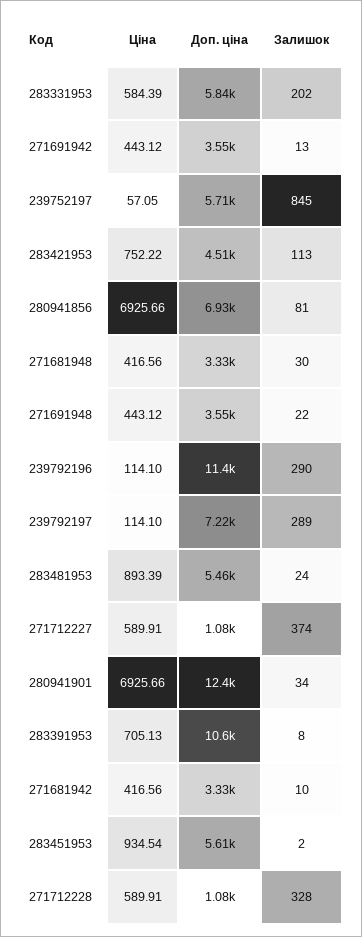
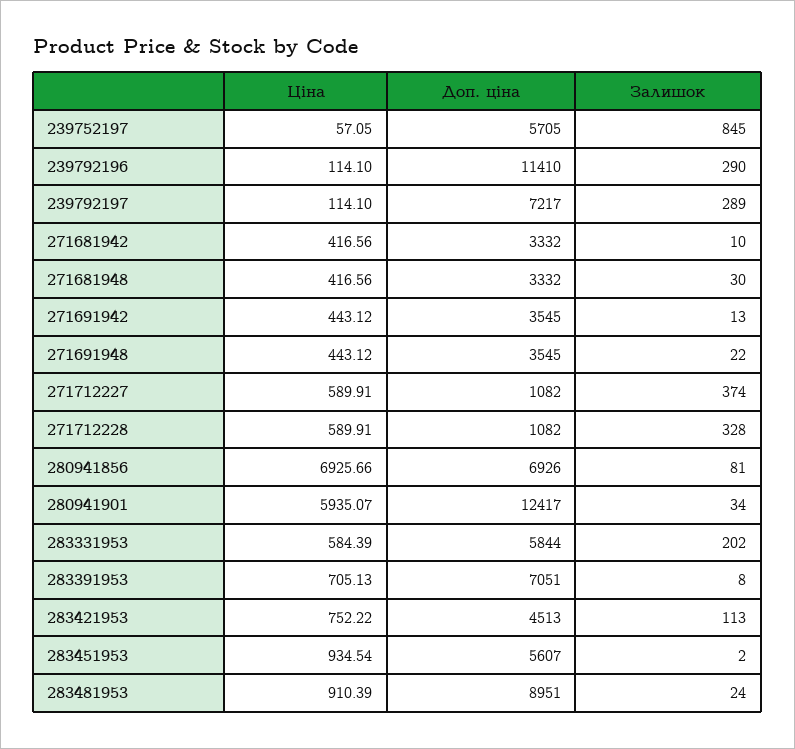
  {
    "Ціна": {
      "283331953": 584.39,
      "271691942": 443.12,
      "239752197": 57.05,
      "283421953": 752.22,
      "280941856": 6925.66,
      "271681948": 416.56,
      "271691948": 443.12,
      "239792196": 114.1,
      "239792197": 114.1,
-     "283481953": 893.39,
+     "283481953": 910.39,
      "271712227": 589.91,
-     "280941901": 6925.66,
+     "280941901": 5935.07,
      "283391953": 705.13,
      "271681942": 416.56,
      "283451953": 934.54,
      "271712228": 589.91
    },
    "Доп. ціна": {
      "283331953": 5844,
      "271691942": 3545,
      "239752197": 5705,
      "283421953": 4513,
      "280941856": 6926,
      "271681948": 3332,
      "271691948": 3545,
      "239792196": 11410,
      "239792197": 7217,
-     "283481953": 5460,
+     "283481953": 8951,
      "271712227": 1082,
      "280941901": 12417,
-     "283391953": 10600,
+     "283391953": 7051,
      "271681942": 3332,
      "283451953": 5607,
      "271712228": 1082
    },
    "Залишок": {
      "283331953": 202,
      "271691942": 13,
      "239752197": 845,
      "283421953": 113,
      "280941856": 81,
      "271681948": 30,
      "271691948": 22,
      "239792196": 290,
      "239792197": 289,
      "283481953": 24,
      "271712227": 374,
      "280941901": 34,
      "283391953": 8,
      "271681942": 10,
      "283451953": 2,
      "271712228": 328
    }
  }

